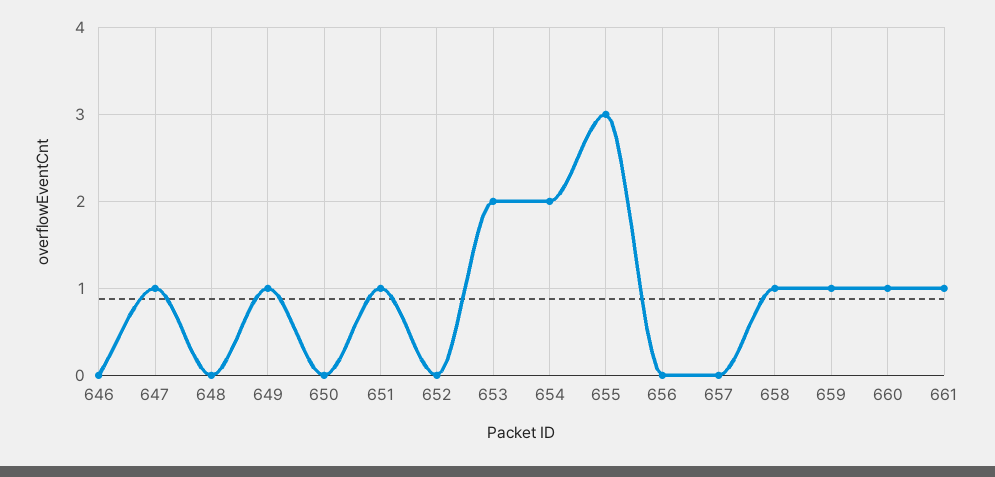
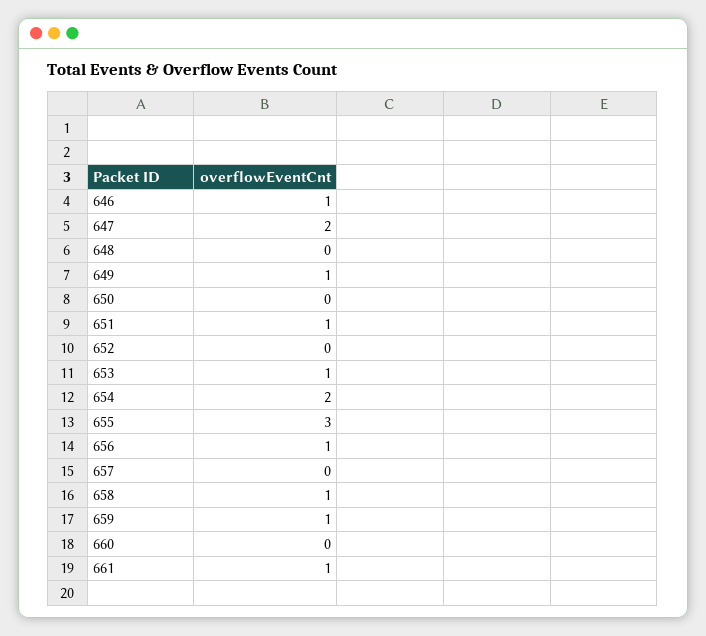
  {
-   "646": 0,
+   "646": 1,
-   "647": 1,
+   "647": 2,
    "648": 0,
    "649": 1,
    "650": 0,
    "651": 1,
    "652": 0,
-   "653": 2,
+   "653": 1,
    "654": 2,
    "655": 3,
-   "656": 0,
+   "656": 1,
    "657": 0,
    "658": 1,
    "659": 1,
-   "660": 1,
+   "660": 0,
    "661": 1
  }

